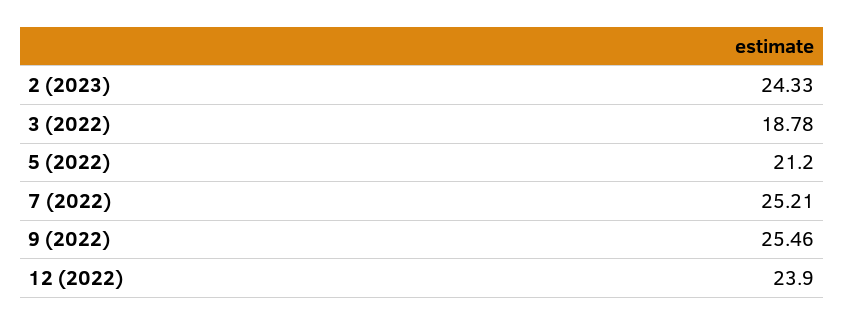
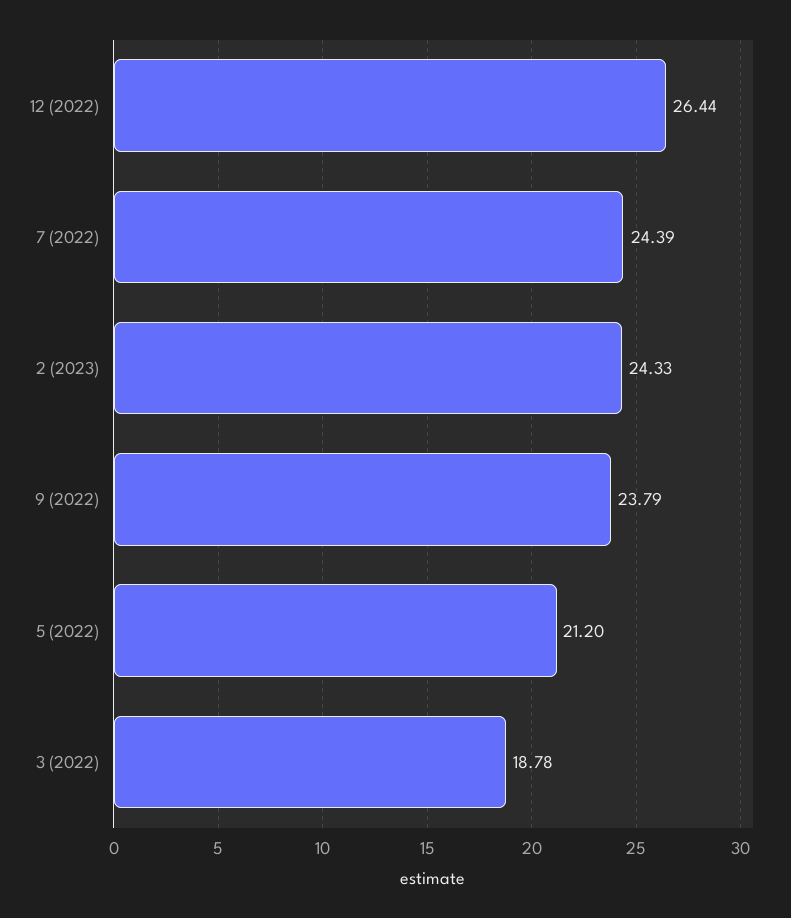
  {
    "2 (2023)": 24.33,
    "3 (2022)": 18.78,
    "5 (2022)": 21.2,
-   "7 (2022)": 25.21,
+   "7 (2022)": 24.39,
-   "9 (2022)": 25.46,
+   "9 (2022)": 23.79,
-   "12 (2022)": 23.9
+   "12 (2022)": 26.44
  }

